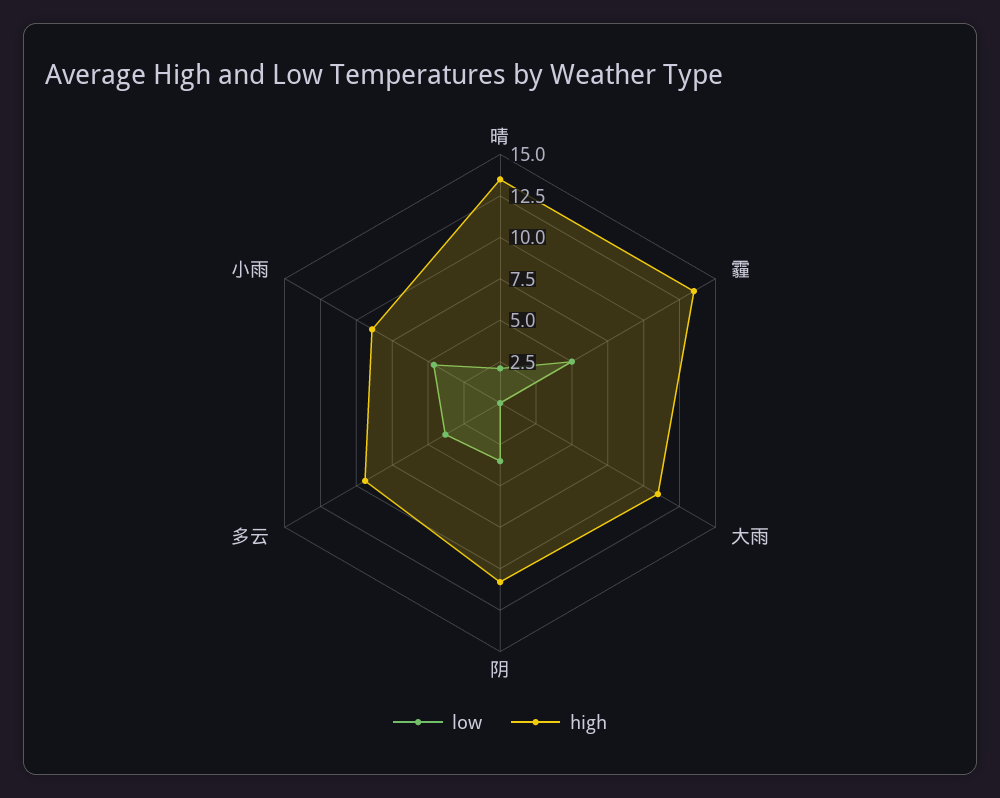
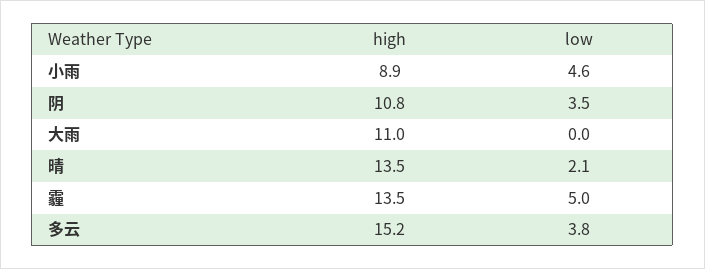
  {
    "low": {
      "晴": 2.1,
      "霾": 5,
      "大雨": 0,
      "阴": 3.5,
      "多云": 3.8,
      "小雨": 4.6
    },
    "high": {
      "晴": 13.5,
      "霾": 13.5,
      "大雨": 11,
      "阴": 10.8,
-     "多云": 9.5,
+     "多云": 15.2,
      "小雨": 8.9
    }
  }

